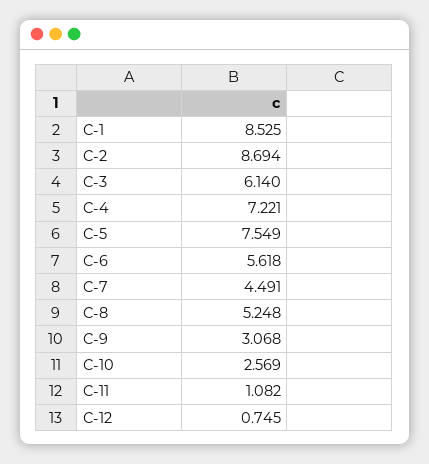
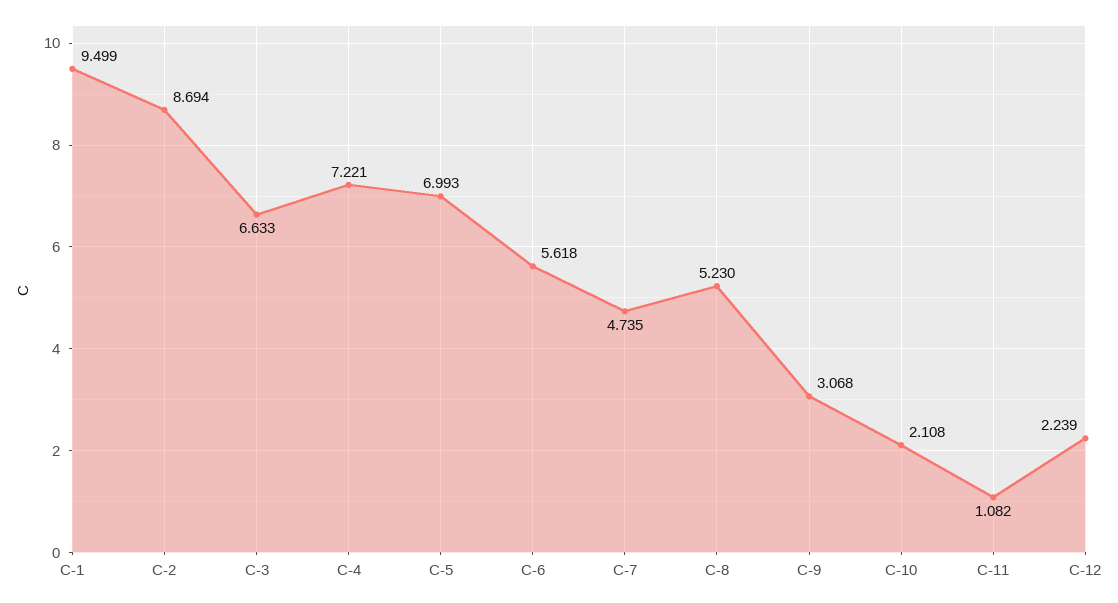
  {
-   "C-1": 8.525,
+   "C-1": 9.499,
    "C-2": 8.694,
-   "C-3": 6.14,
+   "C-3": 6.633,
    "C-4": 7.221,
-   "C-5": 7.549,
+   "C-5": 6.993,
    "C-6": 5.618,
-   "C-7": 4.491,
+   "C-7": 4.735,
-   "C-8": 5.248,
+   "C-8": 5.23,
    "C-9": 3.068,
-   "C-10": 2.569,
+   "C-10": 2.108,
    "C-11": 1.082,
-   "C-12": 0.745
+   "C-12": 2.239
  }

